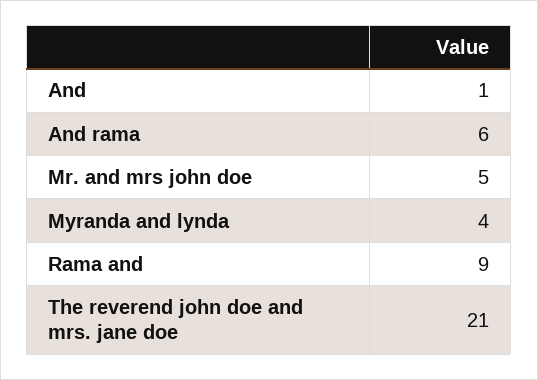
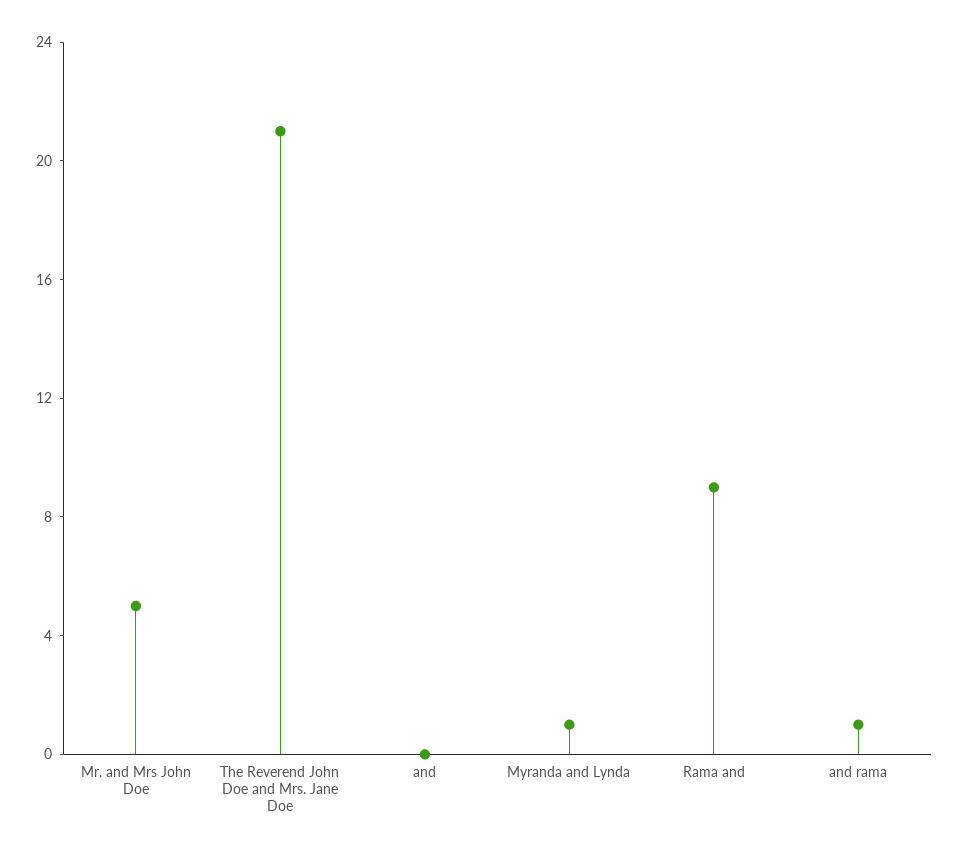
  {
-   "And": 1,
+   "And": 0,
-   "And rama": 6,
+   "And rama": 1,
    "Mr. and mrs john doe": 5,
-   "Myranda and lynda": 4,
+   "Myranda and lynda": 1,
    "Rama and": 9,
    "The reverend john doe and mrs. jane doe": 21
  }

